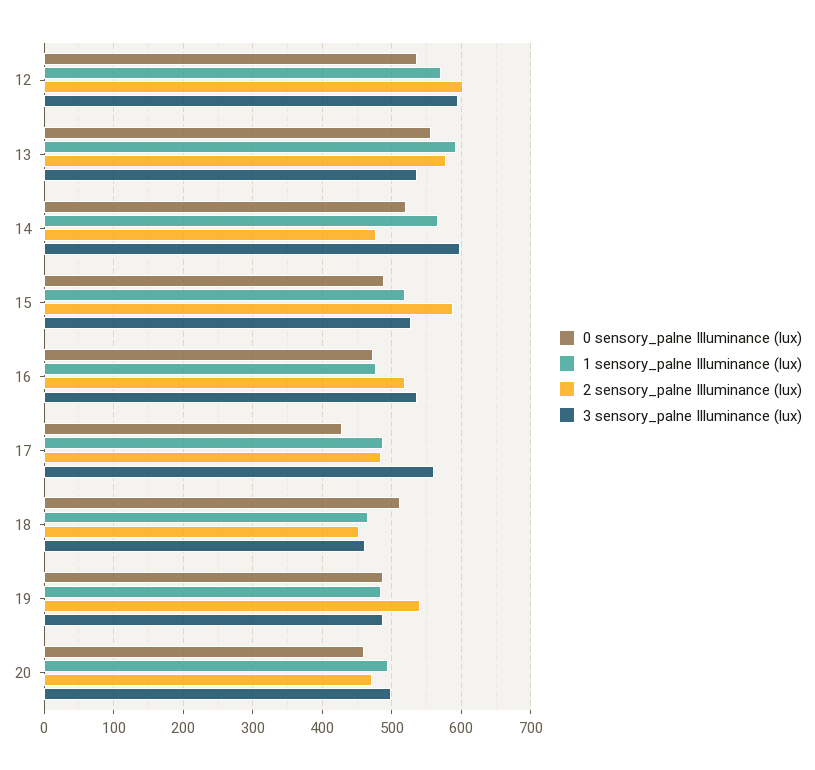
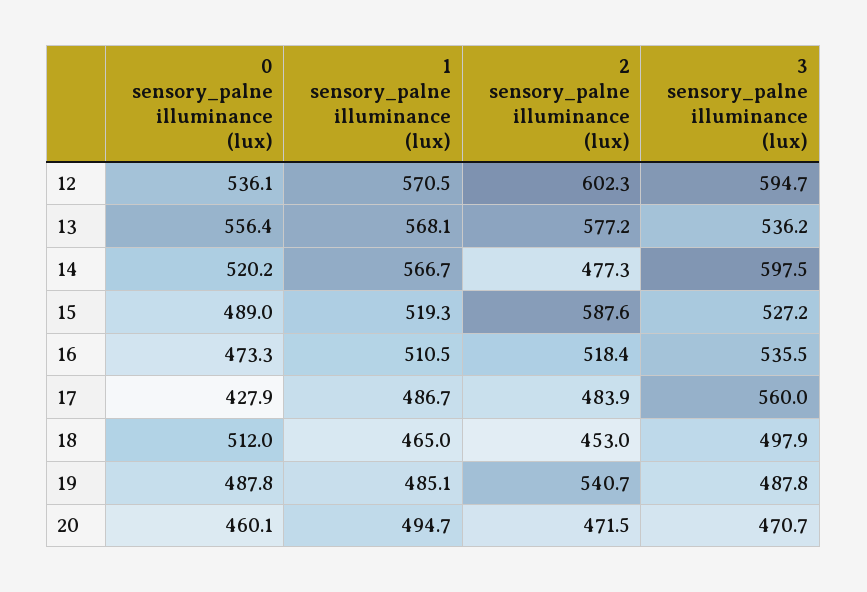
  {
    "0 sensory_palne Illuminance (lux)": {
      "12": 536.1,
      "13": 556.4,
      "14": 520.2,
      "15": 489,
      "16": 473.3,
      "17": 427.9,
      "18": 512,
      "19": 487.8,
      "20": 460.1
    },
    "1 sensory_palne Illuminance (lux)": {
      "12": 570.5,
-     "13": 590,
+     "13": 568.1,
      "14": 566.7,
      "15": 519.3,
-     "16": 480,
+     "16": 510.5,
      "17": 486.7,
      "18": 465,
      "19": 485.1,
      "20": 494.7
    },
    "2 sensory_palne Illuminance (lux)": {
      "12": 602.3,
      "13": 577.2,
      "14": 477.3,
      "15": 587.6,
      "16": 518.4,
      "17": 483.9,
      "18": 453,
      "19": 540.7,
      "20": 471.5
    },
    "3 sensory_palne Illuminance (lux)": {
      "12": 594.7,
      "13": 536.2,
      "14": 597.5,
      "15": 527.2,
      "16": 535.5,
      "17": 560,
-     "18": 460,
+     "18": 497.9,
      "19": 487.8,
-     "20": 500
+     "20": 470.7
    }
  }

